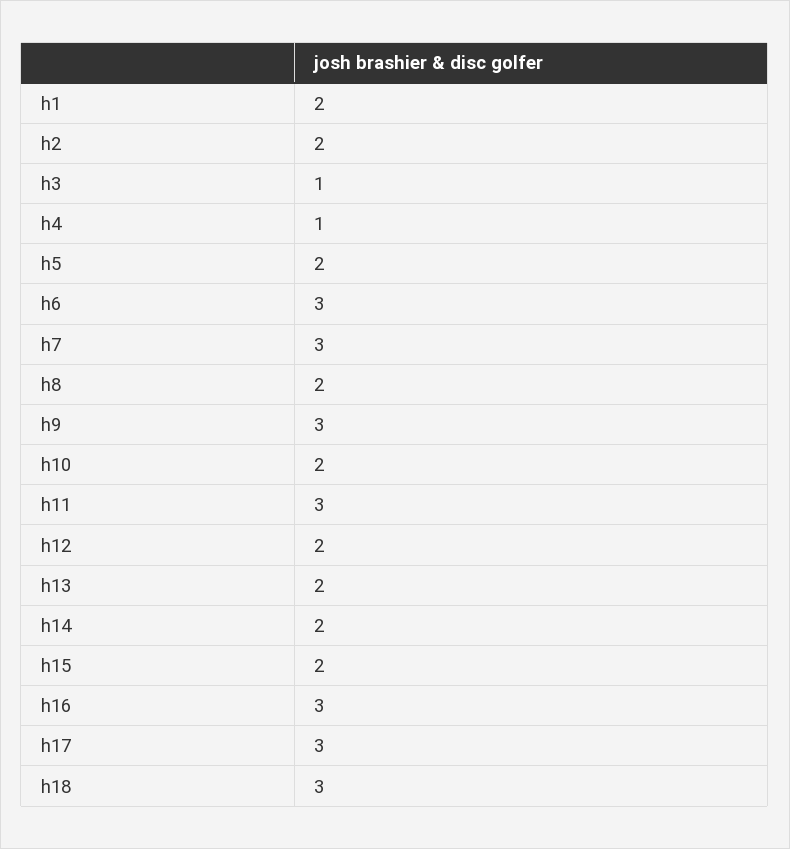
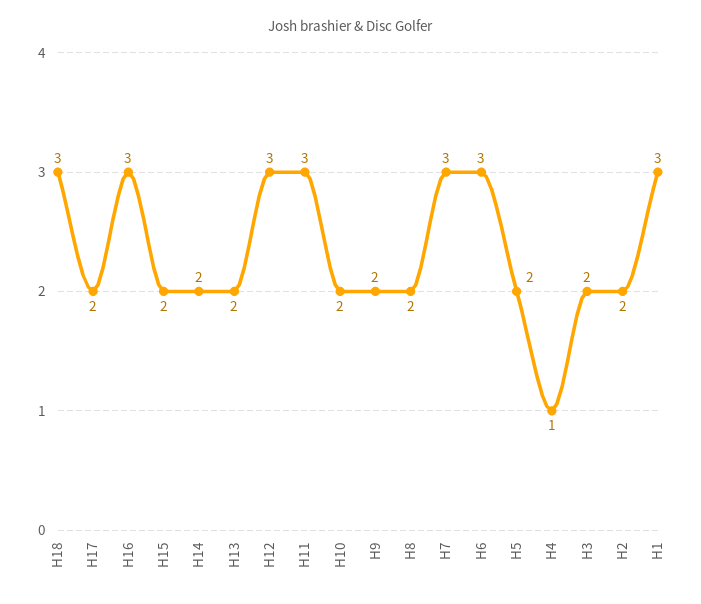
  {
-   "h1": 2,
+   "h1": 3,
    "h2": 2,
-   "h3": 1,
+   "h3": 2,
    "h4": 1,
    "h5": 2,
    "h6": 3,
    "h7": 3,
    "h8": 2,
-   "h9": 3,
+   "h9": 2,
    "h10": 2,
    "h11": 3,
-   "h12": 2,
+   "h12": 3,
    "h13": 2,
    "h14": 2,
    "h15": 2,
    "h16": 3,
-   "h17": 3,
+   "h17": 2,
    "h18": 3
  }

